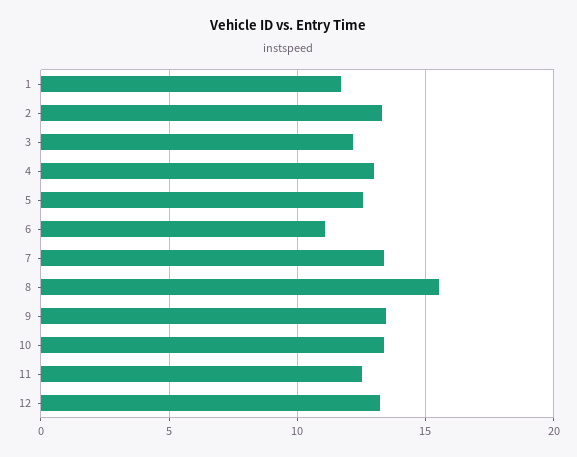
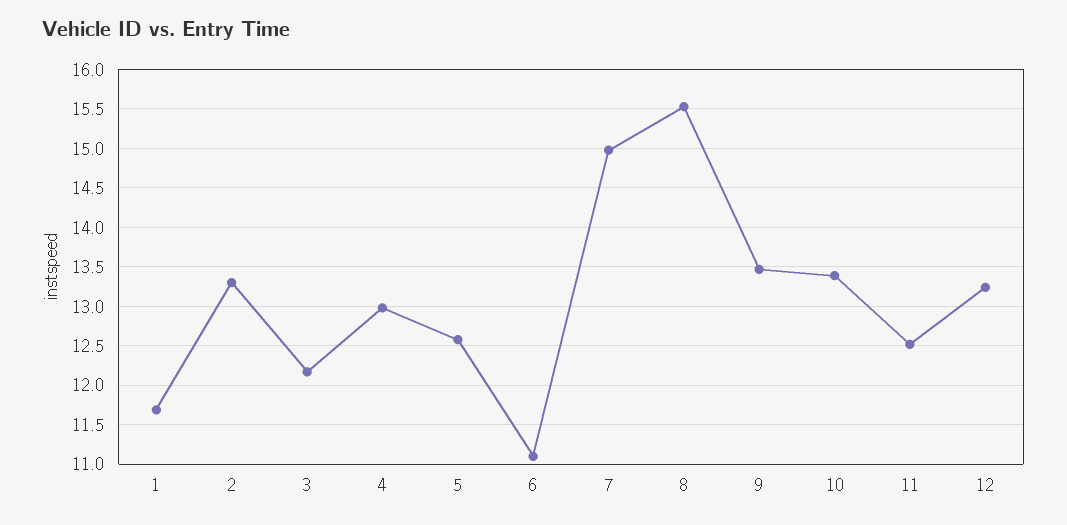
  {
    "1": 11.7,
    "2": 13.3,
    "3": 12.2,
    "4": 13,
    "5": 12.6,
    "6": 11.1,
-   "7": 13.5,
+   "7": 15,
    "8": 15.5,
    "9": 13.5,
    "10": 13.4,
    "11": 12.5,
    "12": 13.2
  }

